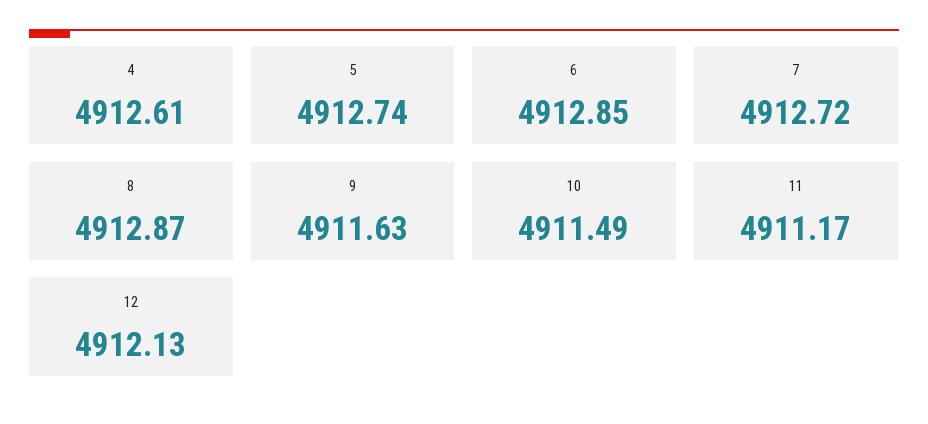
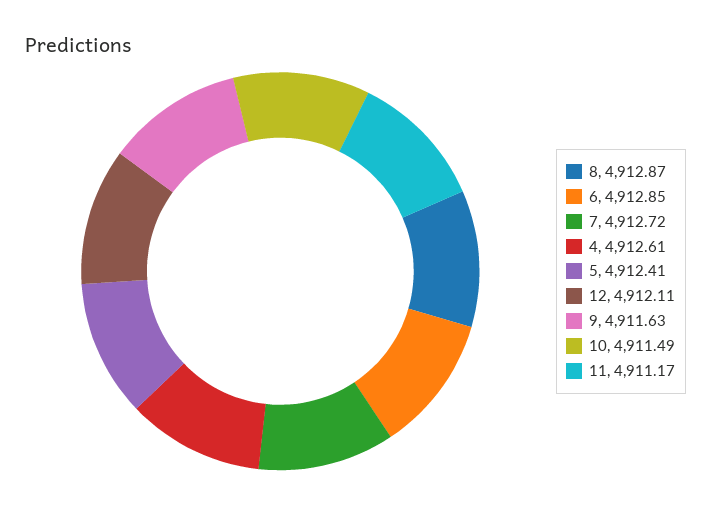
  {
    "4": 4912.61,
-   "5": 4912.74,
+   "5": 4912.41,
    "6": 4912.85,
    "7": 4912.72,
    "8": 4912.87,
    "9": 4911.63,
    "10": 4911.49,
    "11": 4911.17,
-   "12": 4912.13
+   "12": 4912.11
  }

